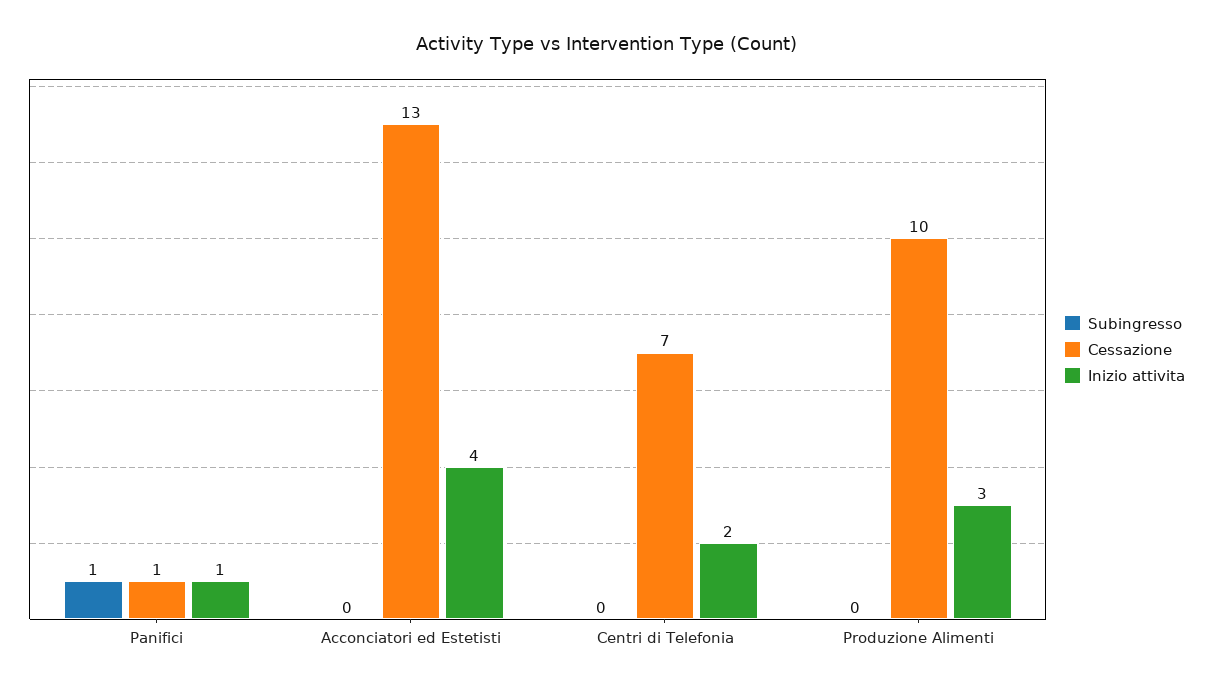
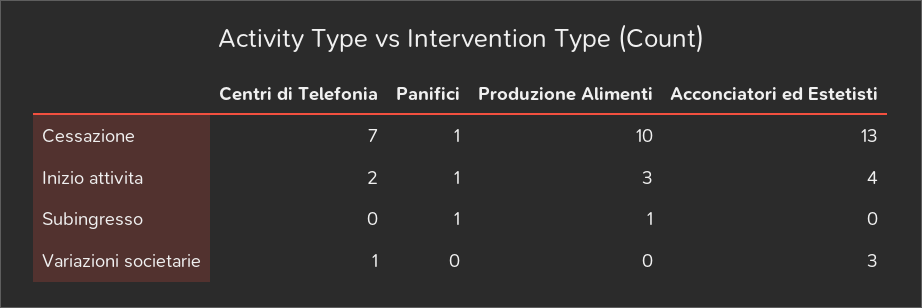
  {
    "Subingresso": {
      "Panifici": 1,
      "Acconciatori ed Estetisti": 0,
      "Centri di Telefonia": 0,
-     "Produzione Alimenti": 0
+     "Produzione Alimenti": 1
    },
    "Cessazione": {
      "Panifici": 1,
      "Acconciatori ed Estetisti": 13,
      "Centri di Telefonia": 7,
      "Produzione Alimenti": 10
    },
    "Inizio attivita": {
      "Panifici": 1,
      "Acconciatori ed Estetisti": 4,
      "Centri di Telefonia": 2,
      "Produzione Alimenti": 3
-   }
+   },
+   "Variazioni societarie": {
+     "Centri di Telefonia": 1,
+     "Panifici": 0,
+     "Produzione Alimenti": 0,
+     "Acconciatori ed Estetisti": 3
+   }
  }

